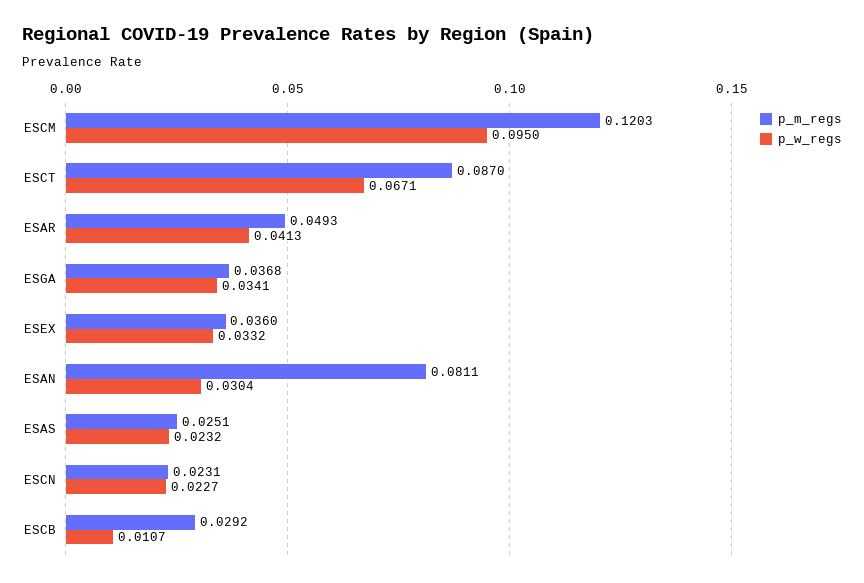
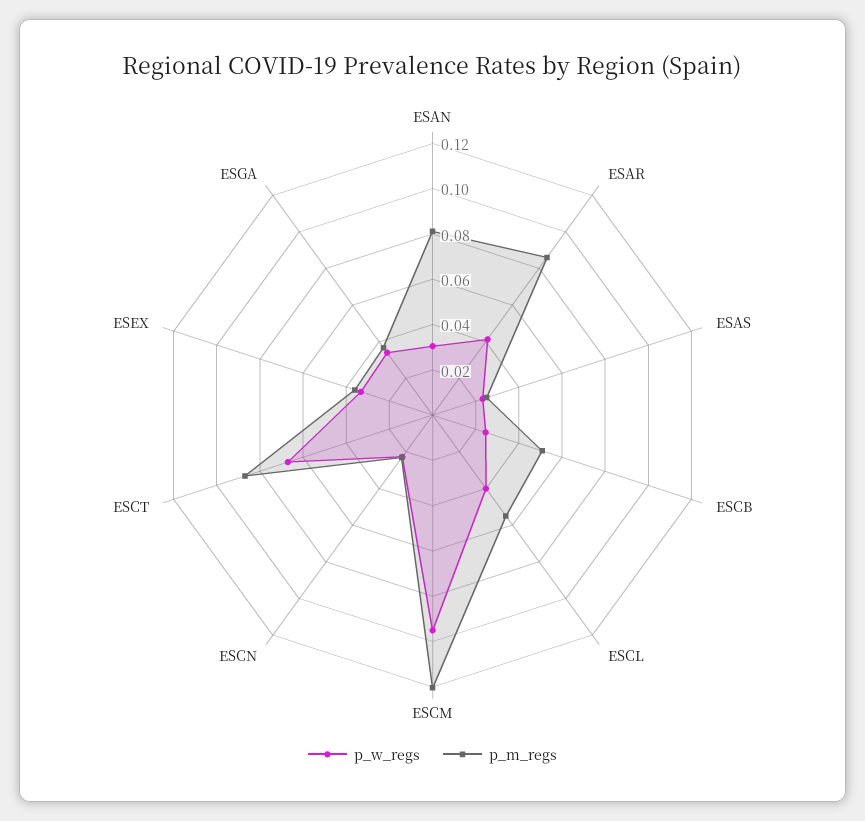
  {
    "p_m_regs": {
      "ESCM": 0.1203,
      "ESCT": 0.087,
-     "ESAR": 0.0493,
+     "ESAR": 0.085,
      "ESGA": 0.0368,
      "ESEX": 0.036,
      "ESAN": 0.0811,
      "ESAS": 0.0251,
      "ESCN": 0.0231,
-     "ESCB": 0.0292
+     "ESCB": 0.05,
+     "ESCL": 0.055
    },
    "p_w_regs": {
      "ESCM": 0.095,
      "ESCT": 0.0671,
      "ESAR": 0.0413,
      "ESGA": 0.0341,
      "ESEX": 0.0332,
      "ESAN": 0.0304,
      "ESAS": 0.0232,
      "ESCN": 0.0227,
-     "ESCB": 0.0107
+     "ESCB": 0.025,
+     "ESCL": 0.04
    }
  }

